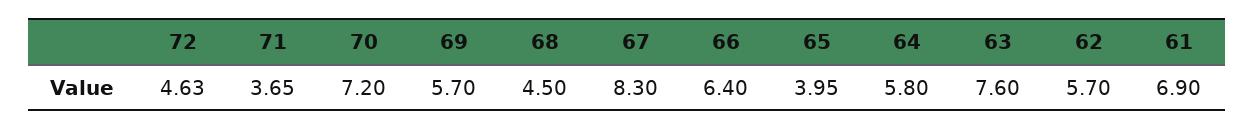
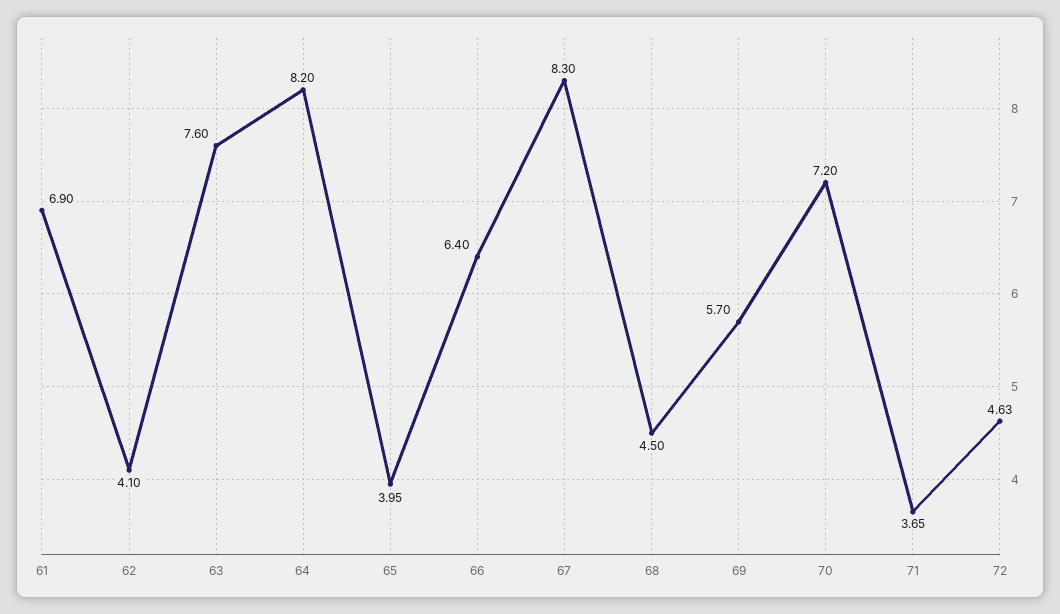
  {
    "72": 4.63,
    "71": 3.65,
    "70": 7.2,
    "69": 5.7,
    "68": 4.5,
    "67": 8.3,
    "66": 6.4,
    "65": 3.95,
-   "64": 5.8,
+   "64": 8.2,
    "63": 7.6,
-   "62": 5.7,
+   "62": 4.1,
    "61": 6.9
  }

